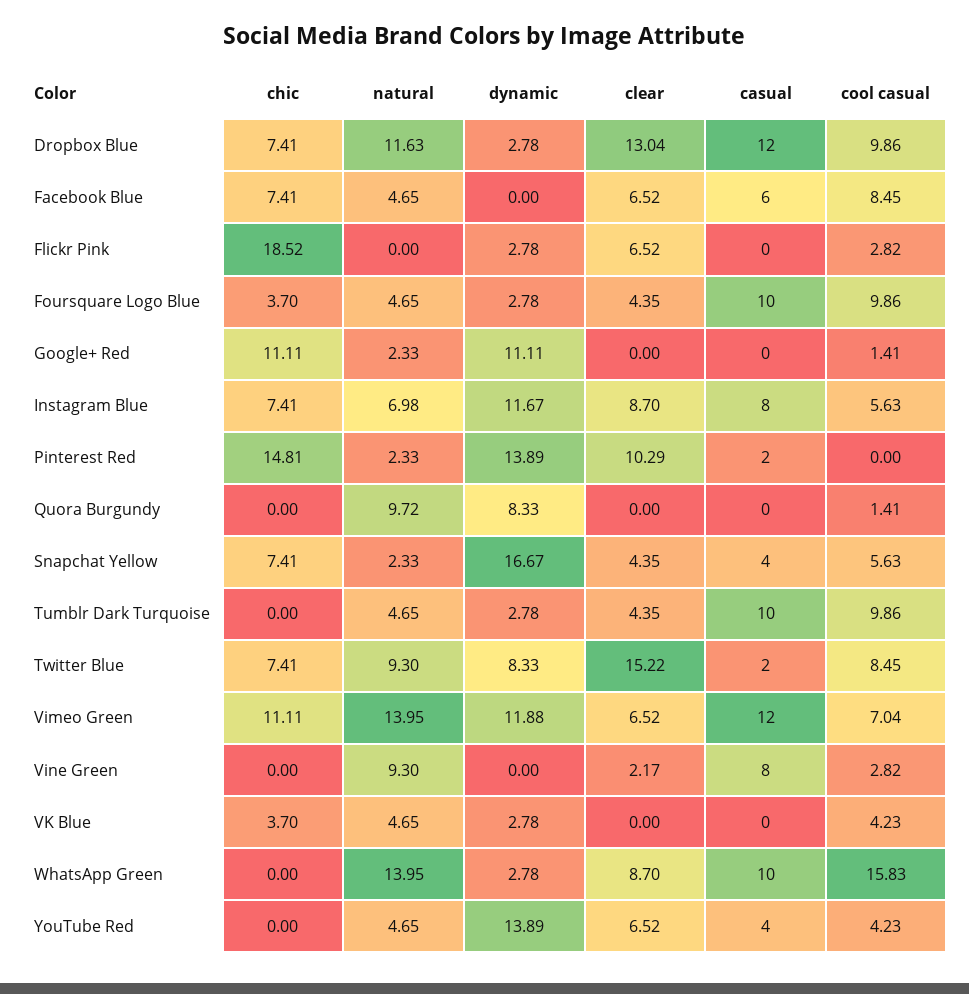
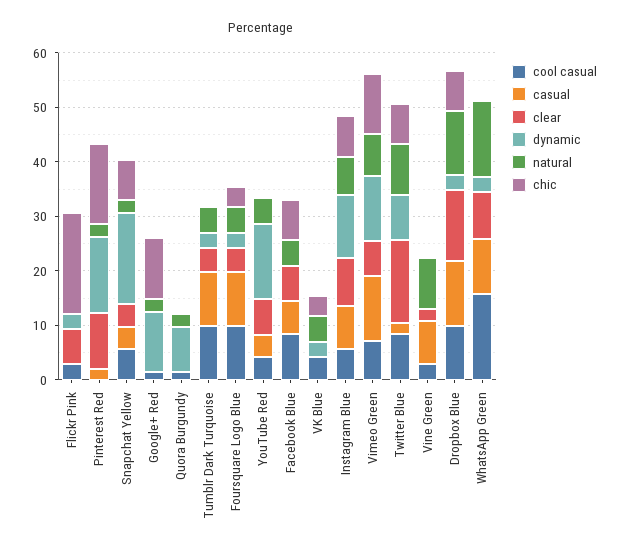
  {
    "chic": {
      "Dropbox Blue": 7.41,
      "Facebook Blue": 7.41,
      "Flickr Pink": 18.52,
      "Foursquare Logo Blue": 3.7,
      "Google+ Red": 11.11,
      "Instagram Blue": 7.41,
      "Pinterest Red": 14.81,
      "Quora Burgundy": 0,
      "Snapchat Yellow": 7.41,
      "Tumblr Dark Turquoise": 0,
      "Twitter Blue": 7.41,
      "Vimeo Green": 11.11,
      "Vine Green": 0,
      "VK Blue": 3.7,
      "WhatsApp Green": 0,
      "YouTube Red": 0
    },
    "natural": {
      "Dropbox Blue": 11.63,
      "Facebook Blue": 4.65,
      "Flickr Pink": 0,
      "Foursquare Logo Blue": 4.65,
      "Google+ Red": 2.33,
      "Instagram Blue": 6.98,
      "Pinterest Red": 2.33,
-     "Quora Burgundy": 9.72,
+     "Quora Burgundy": 2,
      "Snapchat Yellow": 2.33,
      "Tumblr Dark Turquoise": 4.65,
      "Twitter Blue": 9.3,
-     "Vimeo Green": 13.95,
+     "Vimeo Green": 8,
      "Vine Green": 9.3,
      "VK Blue": 4.65,
      "WhatsApp Green": 13.95,
      "YouTube Red": 4.65
    },
    "dynamic": {
      "Dropbox Blue": 2.78,
      "Facebook Blue": 0,
      "Flickr Pink": 2.78,
      "Foursquare Logo Blue": 2.78,
      "Google+ Red": 11.11,
      "Instagram Blue": 11.67,
      "Pinterest Red": 13.89,
      "Quora Burgundy": 8.33,
      "Snapchat Yellow": 16.67,
      "Tumblr Dark Turquoise": 2.78,
      "Twitter Blue": 8.33,
      "Vimeo Green": 11.88,
      "Vine Green": 0,
      "VK Blue": 2.78,
      "WhatsApp Green": 2.78,
      "YouTube Red": 13.89
    },
    "clear": {
      "Dropbox Blue": 13.04,
      "Facebook Blue": 6.52,
      "Flickr Pink": 6.52,
      "Foursquare Logo Blue": 4.35,
      "Google+ Red": 0,
      "Instagram Blue": 8.7,
      "Pinterest Red": 10.29,
      "Quora Burgundy": 0,
      "Snapchat Yellow": 4.35,
      "Tumblr Dark Turquoise": 4.35,
      "Twitter Blue": 15.22,
      "Vimeo Green": 6.52,
      "Vine Green": 2.17,
      "VK Blue": 0,
      "WhatsApp Green": 8.7,
      "YouTube Red": 6.52
    },
    "casual": {
      "Dropbox Blue": 12,
      "Facebook Blue": 6,
      "Flickr Pink": 0,
      "Foursquare Logo Blue": 10,
      "Google+ Red": 0,
      "Instagram Blue": 8,
      "Pinterest Red": 2,
      "Quora Burgundy": 0,
      "Snapchat Yellow": 4,
      "Tumblr Dark Turquoise": 10,
      "Twitter Blue": 2,
      "Vimeo Green": 12,
      "Vine Green": 8,
      "VK Blue": 0,
      "WhatsApp Green": 10,
      "YouTube Red": 4
    },
    "cool casual": {
      "Dropbox Blue": 9.86,
      "Facebook Blue": 8.45,
      "Flickr Pink": 2.82,
      "Foursquare Logo Blue": 9.86,
      "Google+ Red": 1.41,
      "Instagram Blue": 5.63,
      "Pinterest Red": 0,
      "Quora Burgundy": 1.41,
      "Snapchat Yellow": 5.63,
      "Tumblr Dark Turquoise": 9.86,
      "Twitter Blue": 8.45,
      "Vimeo Green": 7.04,
      "Vine Green": 2.82,
      "VK Blue": 4.23,
      "WhatsApp Green": 15.83,
      "YouTube Red": 4.23
    }
  }

